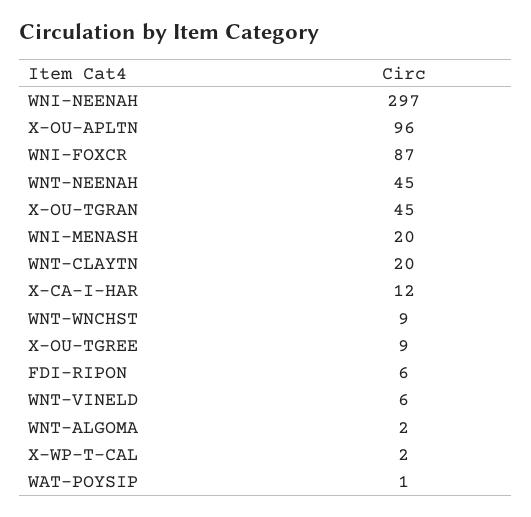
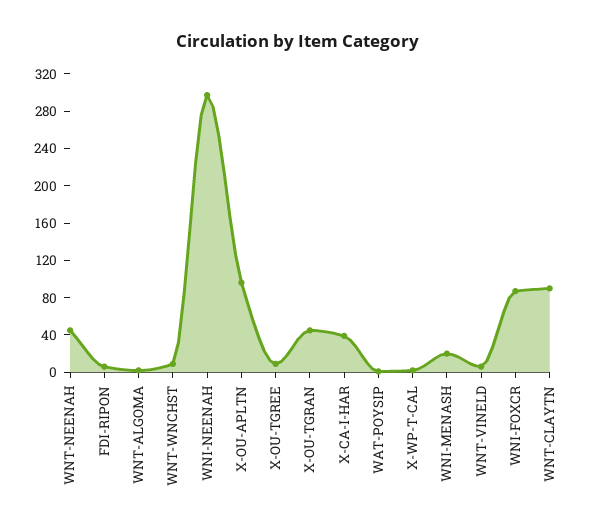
  {
    "WNI-NEENAH": 297,
    "X-OU-APLTN": 96,
    "WNI-FOXCR": 87,
    "WNT-NEENAH": 45,
    "X-OU-TGRAN": 45,
    "WNI-MENASH": 20,
-   "WNT-CLAYTN": 20,
+   "WNT-CLAYTN": 90,
-   "X-CA-I-HAR": 12,
+   "X-CA-I-HAR": 40,
    "WNT-WNCHST": 9,
    "X-OU-TGREE": 9,
    "FDI-RIPON": 6,
    "WNT-VINELD": 6,
    "WNT-ALGOMA": 2,
    "X-WP-T-CAL": 2,
    "WAT-POYSIP": 1
  }

